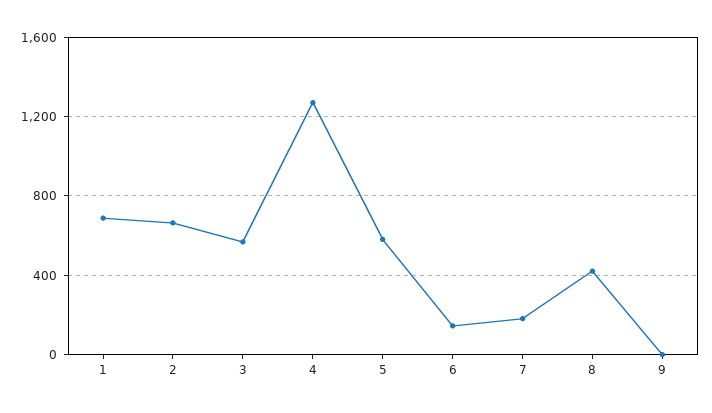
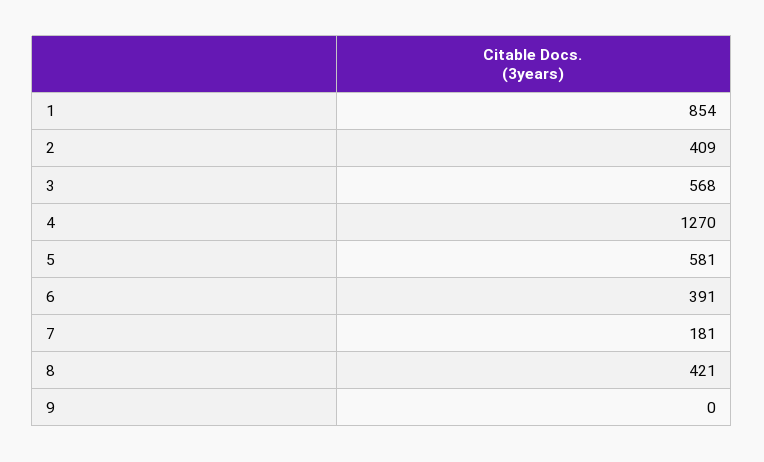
  {
-   "1": 700,
+   "1": 854,
-   "2": 650,
+   "2": 409,
    "3": 568,
    "4": 1270,
    "5": 581,
-   "6": 150,
+   "6": 391,
    "7": 181,
    "8": 421,
    "9": 0
  }

